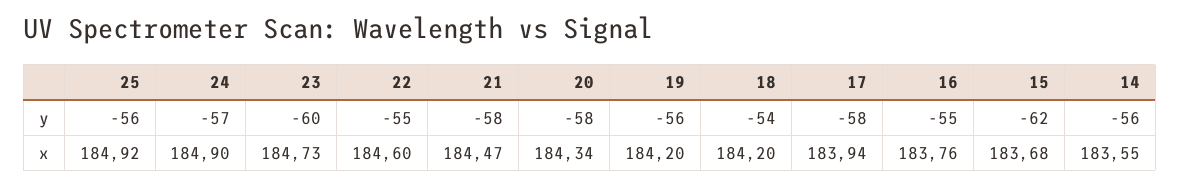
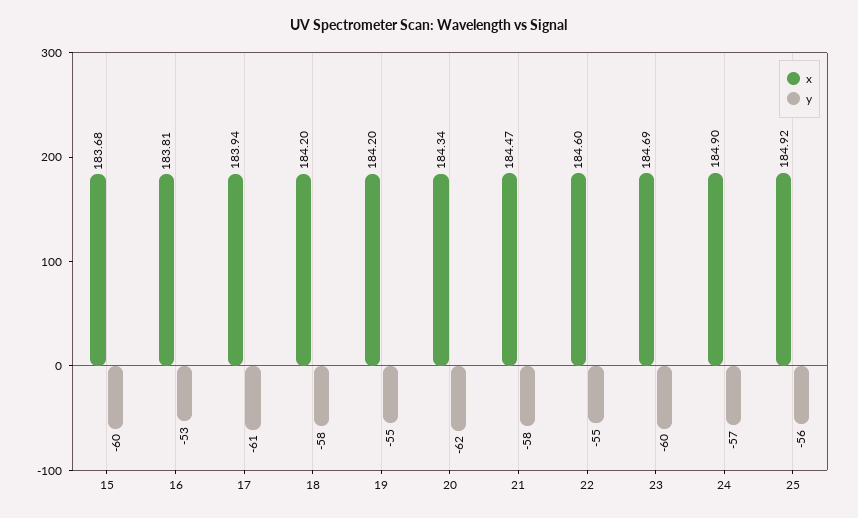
  {
    "y": {
      "25": -56,
      "24": -57,
      "23": -60,
      "22": -55,
      "21": -58,
-     "20": -58,
+     "20": -62,
-     "19": -56,
+     "19": -55,
-     "18": -54,
+     "18": -58,
-     "17": -58,
+     "17": -61,
-     "16": -55,
+     "16": -53,
-     "15": -62,
+     "15": -60
-     "14": -56
    },
    "x": {
      "25": 184.92,
      "24": 184.9,
-     "23": 184.73,
+     "23": 184.69,
      "22": 184.6,
      "21": 184.47,
      "20": 184.34,
      "19": 184.2,
      "18": 184.2,
      "17": 183.94,
-     "16": 183.76,
+     "16": 183.81,
-     "15": 183.68,
+     "15": 183.68
-     "14": 183.55
    }
  }

